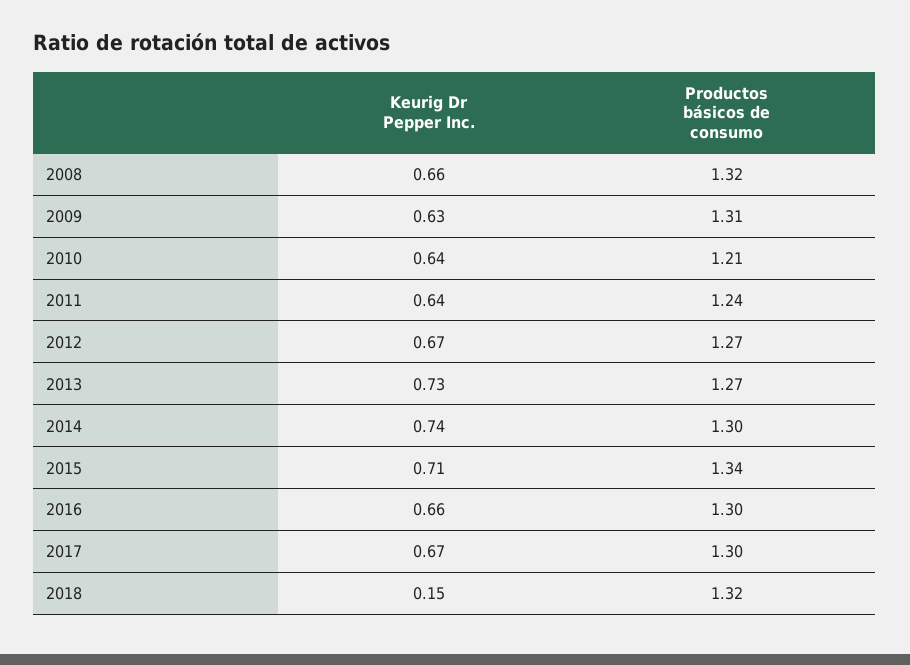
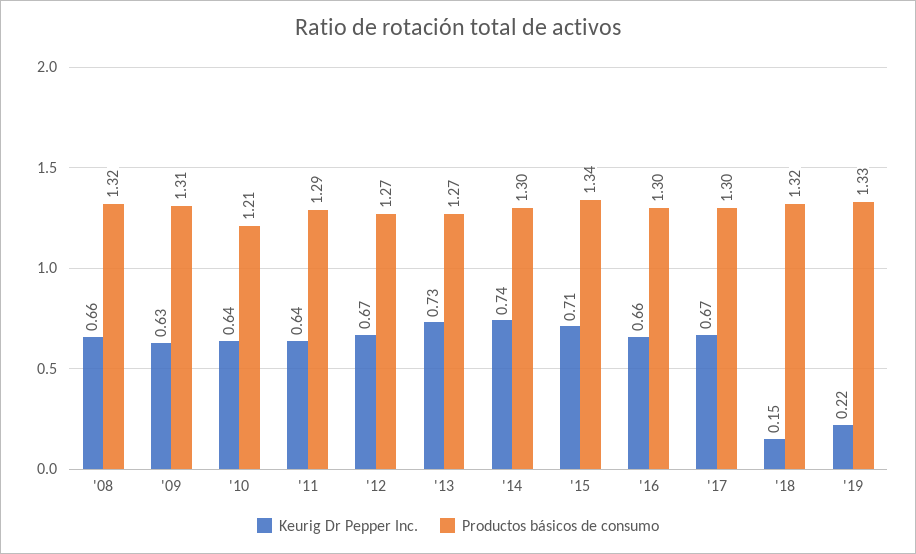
  {
    "Keurig Dr Pepper Inc.": {
      "2008": 0.66,
      "2009": 0.63,
      "2010": 0.64,
      "2011": 0.64,
      "2012": 0.67,
      "2013": 0.73,
      "2014": 0.74,
      "2015": 0.71,
      "2016": 0.66,
      "2017": 0.67,
-     "2018": 0.15
+     "2018": 0.15,
+     "'19": 0.22
    },
    "Productos básicos de consumo": {
      "2008": 1.32,
      "2009": 1.31,
      "2010": 1.21,
-     "2011": 1.24,
+     "2011": 1.29,
      "2012": 1.27,
      "2013": 1.27,
      "2014": 1.3,
      "2015": 1.34,
      "2016": 1.3,
      "2017": 1.3,
-     "2018": 1.32
+     "2018": 1.32,
+     "'19": 1.33
    }
  }

